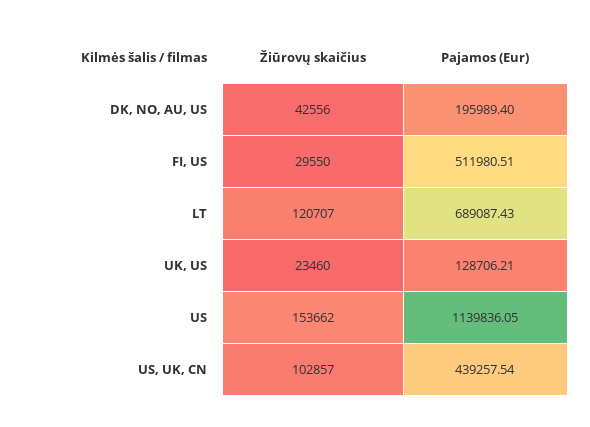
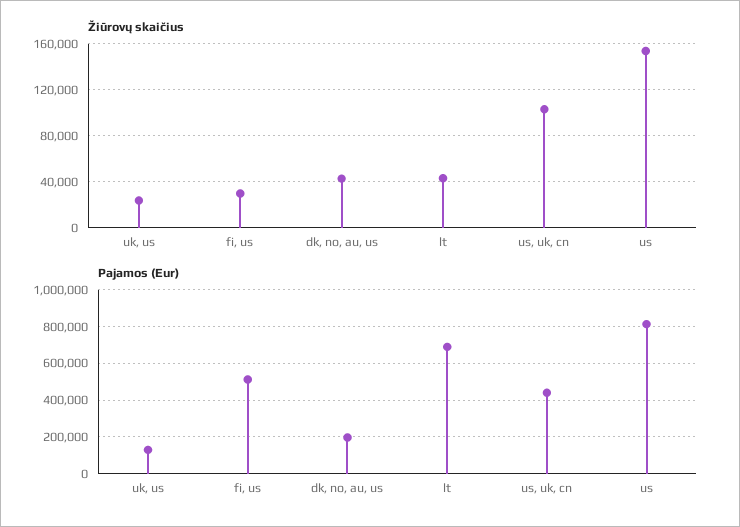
  {
    "Žiūrovų skaičius": {
      "DK, NO, AU, US": 42556,
      "FI, US": 29550,
-     "LT": 120707,
+     "LT": 40000,
      "UK, US": 23460,
      "US": 153662,
      "US, UK, CN": 102857
    },
    "Pajamos (Eur)": {
      "DK, NO, AU, US": 195989.4,
      "FI, US": 511980.51,
      "LT": 689087.43,
      "UK, US": 128706.21,
-     "US": 1139836.05,
+     "US": 800000,
      "US, UK, CN": 439257.54
    }
  }

